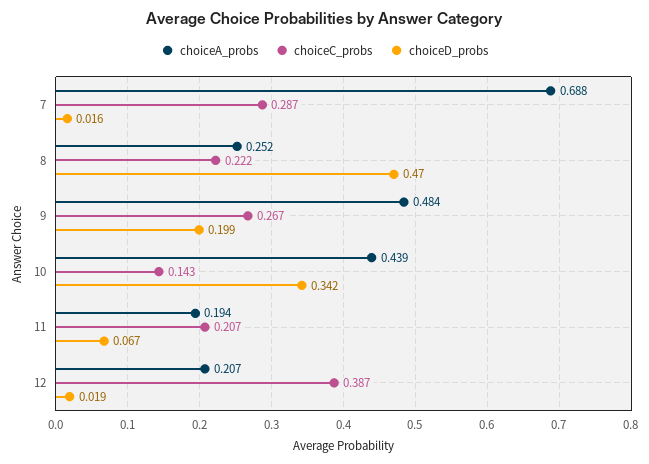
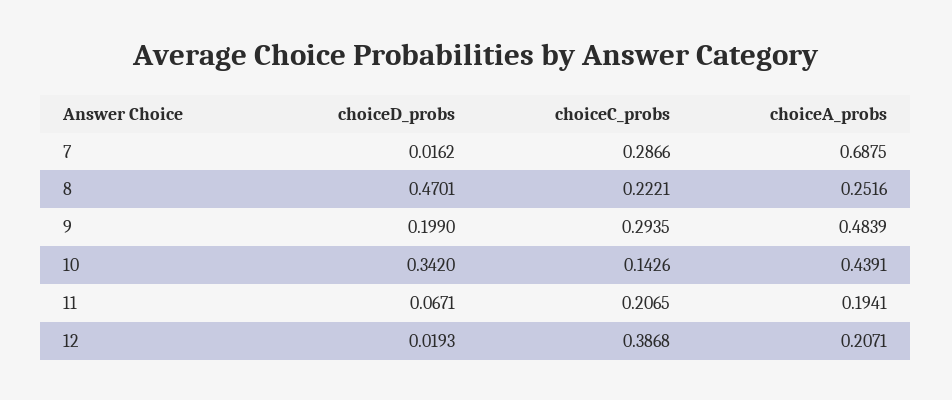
  {
    "choiceA_probs": {
      "7": 0.6875,
      "8": 0.2516,
      "9": 0.4839,
      "10": 0.4391,
      "11": 0.1941,
      "12": 0.2071
    },
    "choiceC_probs": {
      "7": 0.2866,
      "8": 0.2221,
-     "9": 0.267,
+     "9": 0.2935,
      "10": 0.1426,
      "11": 0.2065,
      "12": 0.3868
    },
    "choiceD_probs": {
      "7": 0.0162,
      "8": 0.4701,
      "9": 0.199,
      "10": 0.342,
      "11": 0.0671,
      "12": 0.0193
    }
  }

